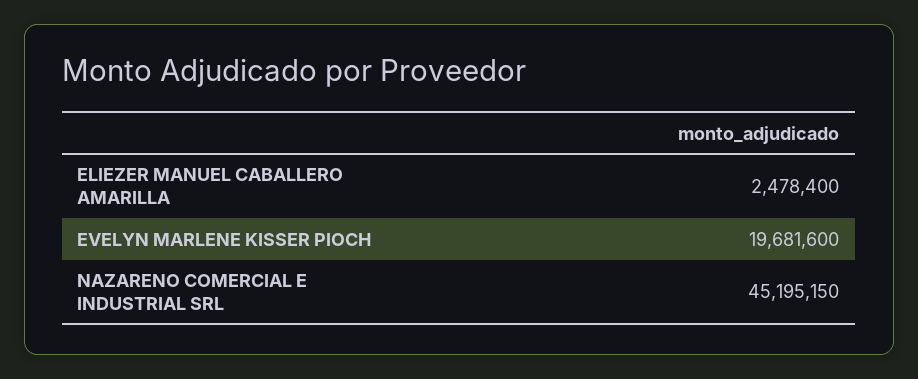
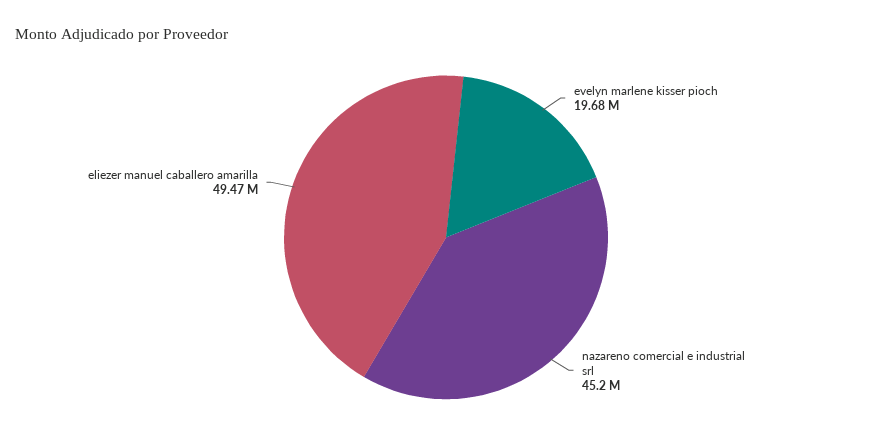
  {
-   "ELIEZER MANUEL CABALLERO AMARILLA": 2478400,
+   "ELIEZER MANUEL CABALLERO AMARILLA": 49470000,
    "EVELYN MARLENE KISSER PIOCH": 19681600,
    "NAZARENO COMERCIAL E INDUSTRIAL SRL": 45195150
  }

